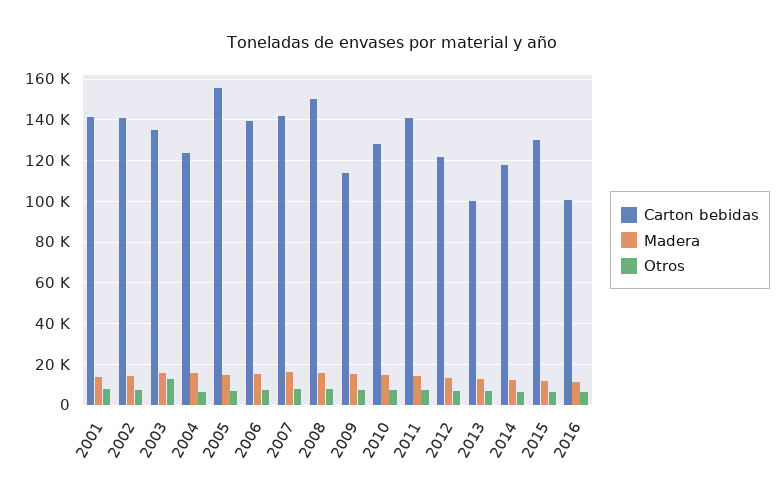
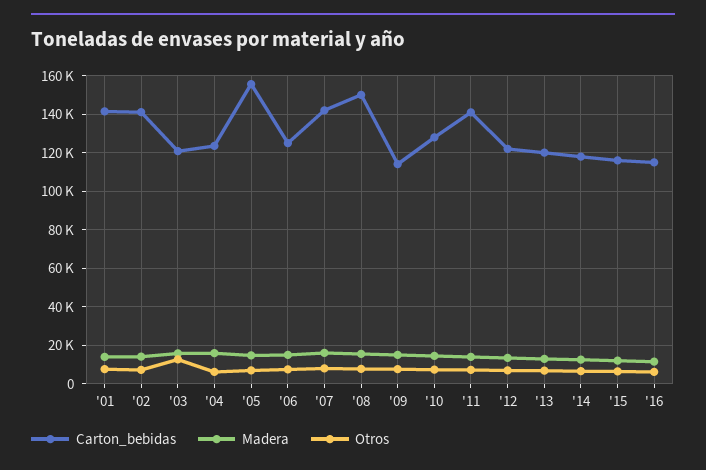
  {
    "Carton bebidas": {
      "2001": 140000,
      "2002": 140000,
-     "2003": 135000,
+     "2003": 120000,
      "2004": 125000,
      "2005": 155000,
-     "2006": 140000,
+     "2006": 125000,
      "2007": 140000,
      "2008": 150000,
      "2009": 115000,
      "2010": 130000,
      "2011": 140000,
      "2012": 120000,
-     "2013": 100000,
+     "2013": 120000,
      "2014": 120000,
-     "2015": 130000,
+     "2015": 115000,
-     "2016": 100000
+     "2016": 115000
    },
    "Madera": {
      "2001": 15000,
      "2002": 15000,
      "2003": 15000,
      "2004": 15000,
      "2005": 15000,
      "2006": 15000,
      "2007": 15000,
      "2008": 15000,
      "2009": 15000,
      "2010": 15000,
      "2011": 15000,
      "2012": 15000,
      "2013": 15000,
      "2014": 15000,
      "2015": 10000,
      "2016": 10000
    },
    "Otros": {
      "2001": 10000,
      "2002": 5000,
      "2003": 15000,
      "2004": 5000,
      "2005": 5000,
      "2006": 10000,
      "2007": 10000,
      "2008": 10000,
      "2009": 10000,
      "2010": 5000,
      "2011": 5000,
      "2012": 5000,
      "2013": 5000,
      "2014": 5000,
      "2015": 5000,
      "2016": 5000
    }
  }

